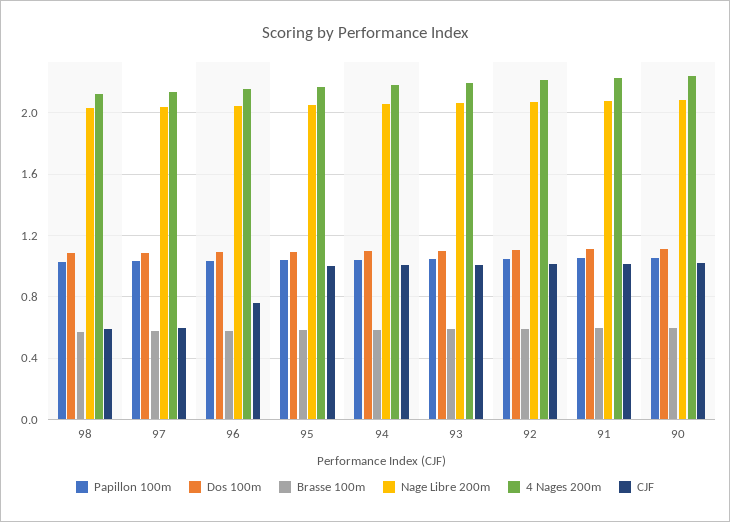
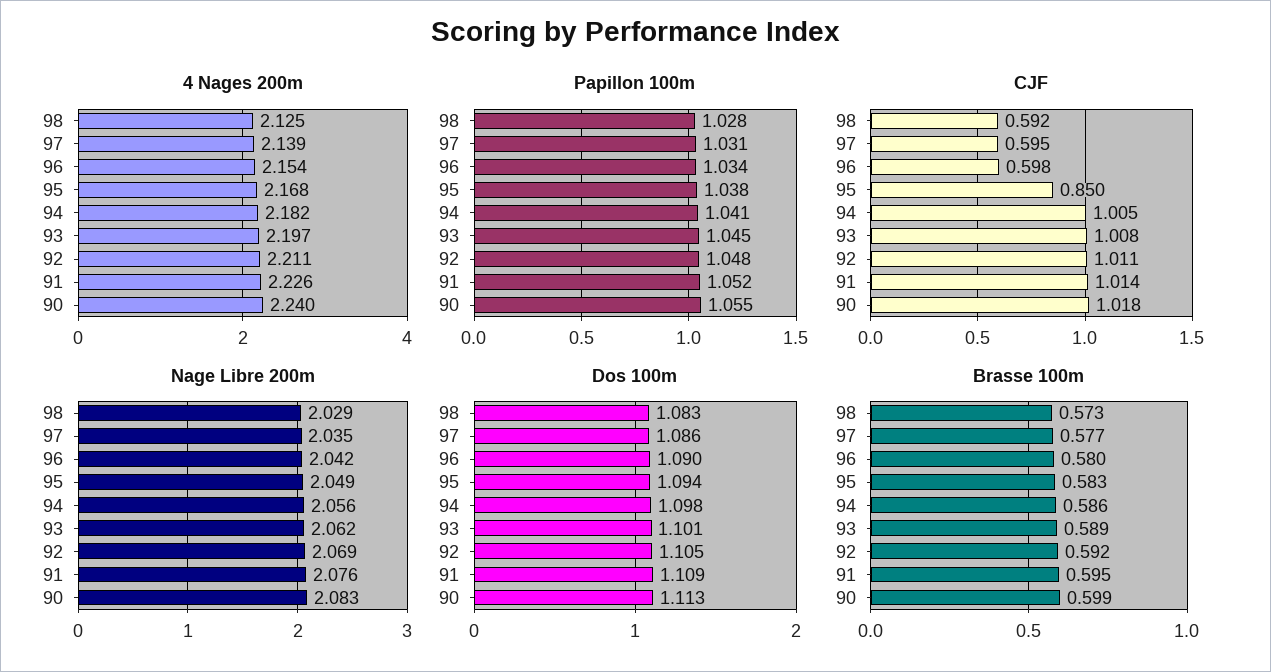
  {
    "Papillon 100m": {
      "98": 1.028,
      "97": 1.031,
      "96": 1.034,
      "95": 1.038,
      "94": 1.041,
      "93": 1.045,
      "92": 1.048,
      "91": 1.052,
      "90": 1.055
    },
    "Dos 100m": {
      "98": 1.083,
      "97": 1.086,
      "96": 1.09,
      "95": 1.094,
      "94": 1.098,
      "93": 1.101,
      "92": 1.105,
      "91": 1.109,
      "90": 1.113
    },
    "Brasse 100m": {
      "98": 0.573,
      "97": 0.577,
      "96": 0.58,
      "95": 0.583,
      "94": 0.586,
      "93": 0.589,
      "92": 0.592,
      "91": 0.595,
      "90": 0.599
    },
    "Nage Libre 200m": {
      "98": 2.029,
      "97": 2.035,
      "96": 2.042,
      "95": 2.049,
      "94": 2.056,
      "93": 2.062,
      "92": 2.069,
      "91": 2.076,
      "90": 2.083
    },
    "4 Nages 200m": {
      "98": 2.125,
      "97": 2.139,
      "96": 2.154,
      "95": 2.168,
      "94": 2.182,
      "93": 2.197,
      "92": 2.211,
      "91": 2.226,
      "90": 2.24
    },
    "CJF": {
      "98": 0.592,
      "97": 0.595,
-     "96": 0.75,
+     "96": 0.598,
-     "95": 1,
+     "95": 0.85,
      "94": 1.005,
      "93": 1.008,
      "92": 1.011,
      "91": 1.014,
      "90": 1.018
    }
  }

